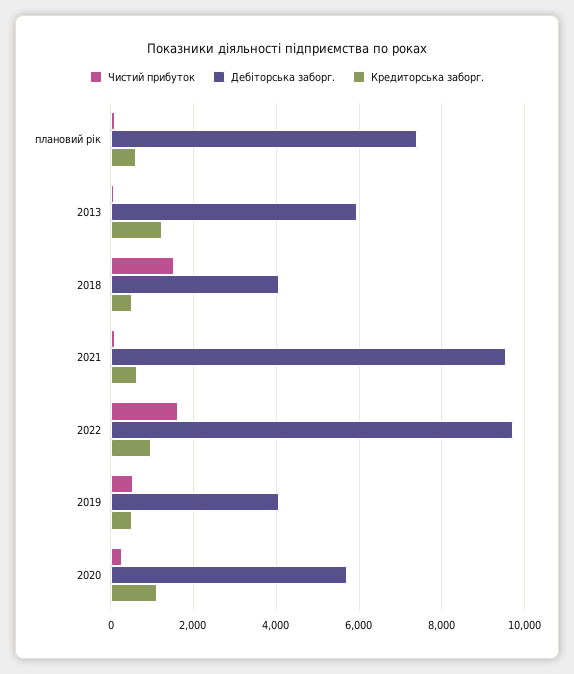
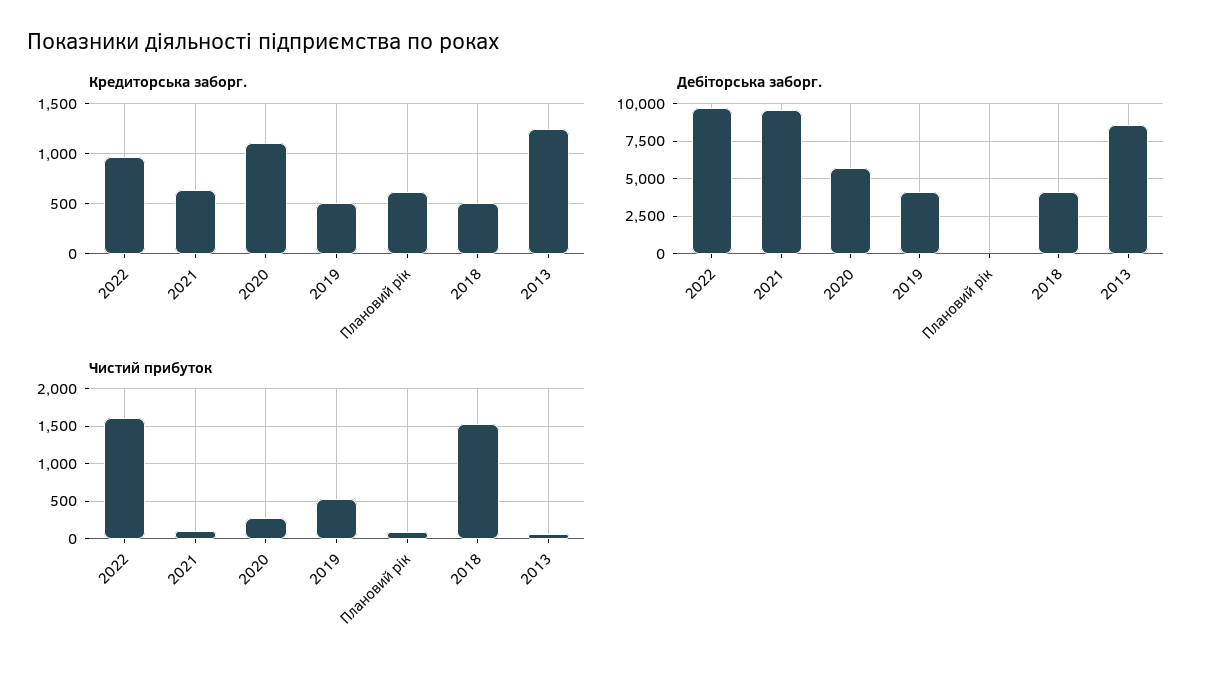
  {
    "Чистий прибуток": {
      "плановий рік": 100,
      "2013": 100,
      "2018": 1500,
      "2021": 100,
      "2022": 1600,
      "2019": 500,
      "2020": 300
    },
    "Дебіторська заборг.": {
-     "плановий рік": 7400,
+     "плановий рік": 0,
-     "2013": 6000,
+     "2013": 8500,
      "2018": 4000,
      "2021": 9600,
      "2022": 9800,
      "2019": 4000,
      "2020": 5800
    },
    "Кредиторська заборг.": {
      "плановий рік": 600,
      "2013": 1200,
      "2018": 500,
      "2021": 600,
      "2022": 1000,
      "2019": 500,
      "2020": 1100
    }
  }

